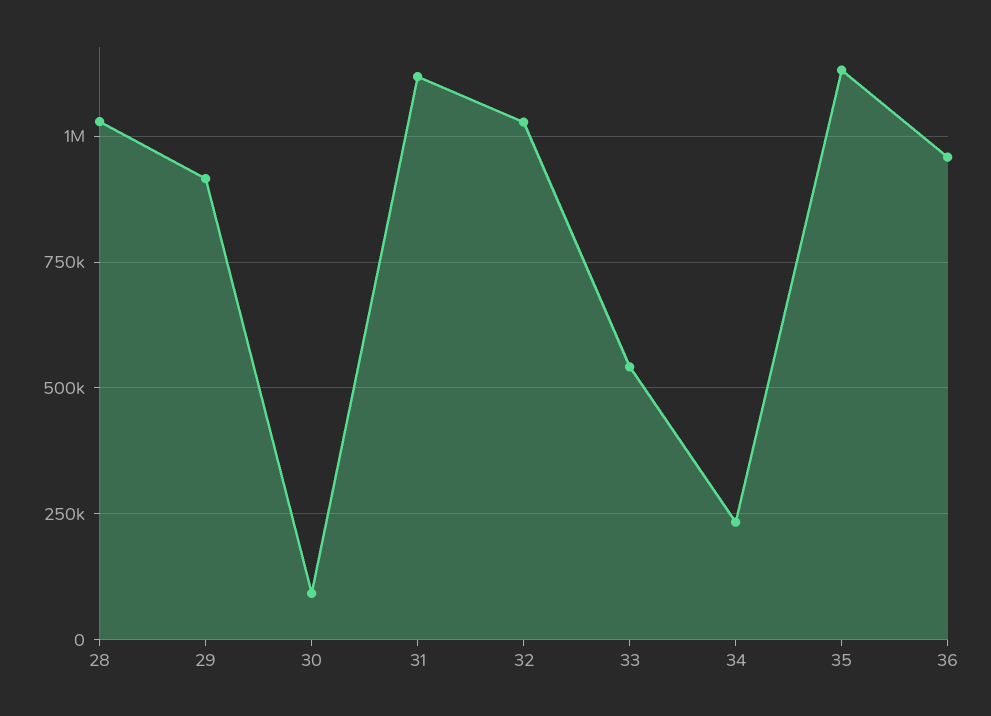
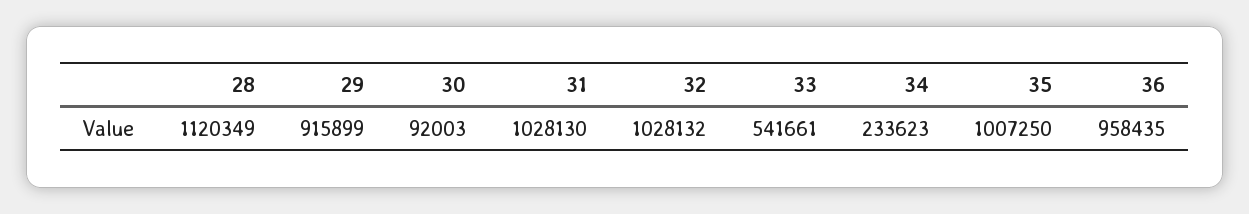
  {
-   "28": 1025000,
+   "28": 1120349,
    "29": 915899,
    "30": 92003,
-   "31": 1125000,
+   "31": 1028130,
    "32": 1028132,
    "33": 541661,
    "34": 233623,
-   "35": 1125000,
+   "35": 1007250,
    "36": 958435
  }

